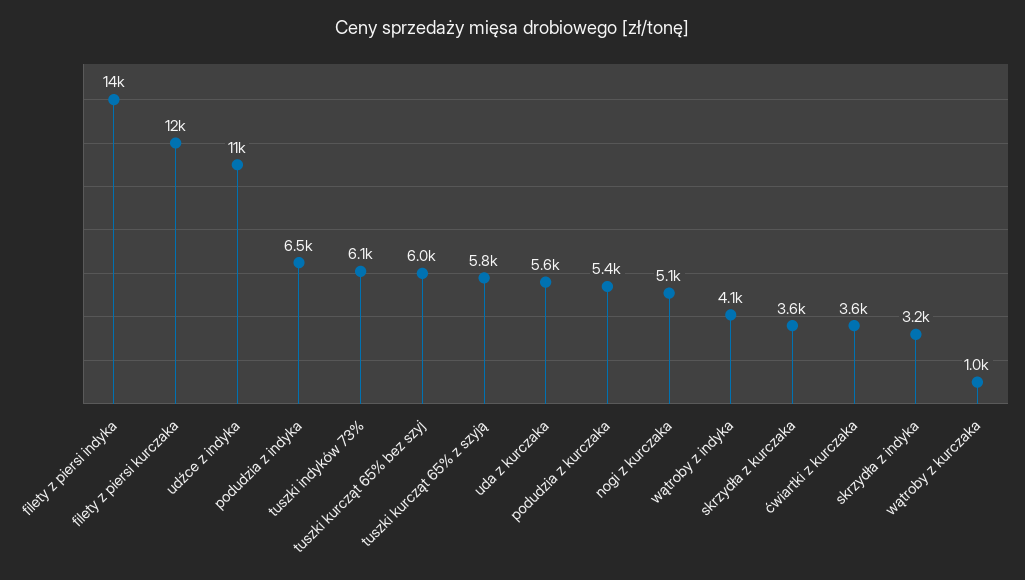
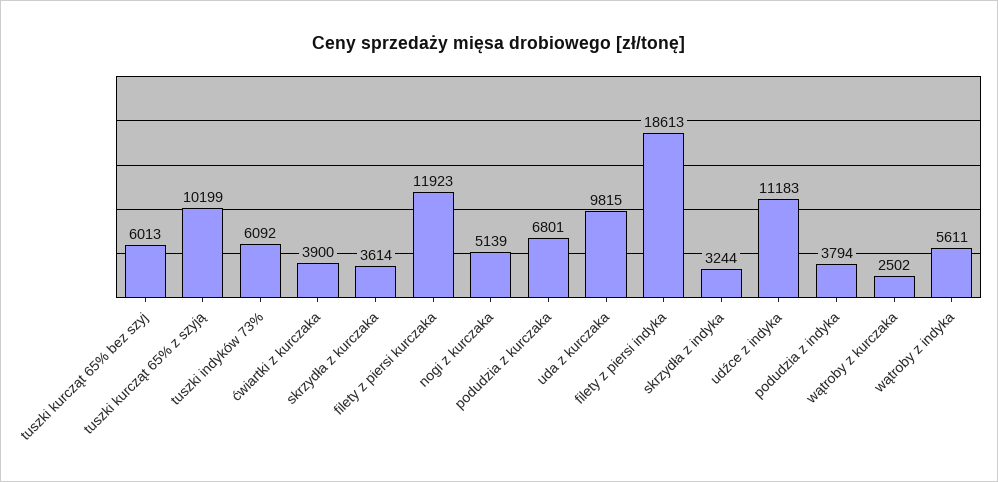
  {
-   "filety z piersi indyka": 14000,
+   "filety z piersi indyka": 18613,
    "filety z piersi kurczaka": 11923,
    "udźce z indyka": 11183,
-   "podudzia z indyka": 6500,
+   "podudzia z indyka": 3794,
    "tuszki indyków 73%": 6092,
    "tuszki kurcząt 65% bez szyj": 6013,
-   "tuszki kurcząt 65% z szyją": 5800,
+   "tuszki kurcząt 65% z szyją": 10199,
-   "uda z kurczaka": 5600,
+   "uda z kurczaka": 9815,
-   "podudzia z kurczaka": 5400,
+   "podudzia z kurczaka": 6801,
    "nogi z kurczaka": 5139,
-   "wątroby z indyka": 4100,
+   "wątroby z indyka": 5611,
    "skrzydła z kurczaka": 3614,
-   "ćwiartki z kurczaka": 3600,
+   "ćwiartki z kurczaka": 3900,
    "skrzydła z indyka": 3244,
-   "wątroby z kurczaka": 1000
+   "wątroby z kurczaka": 2502
  }

